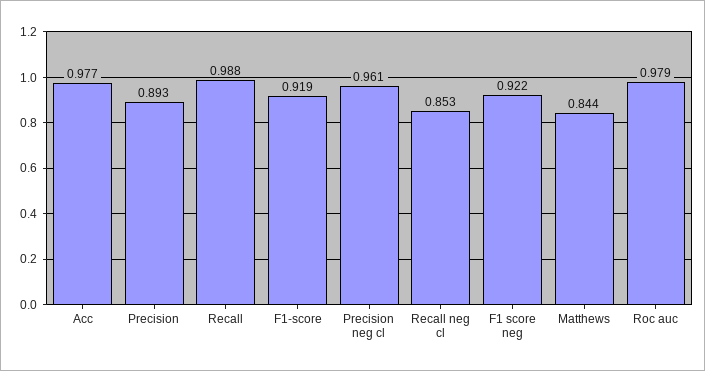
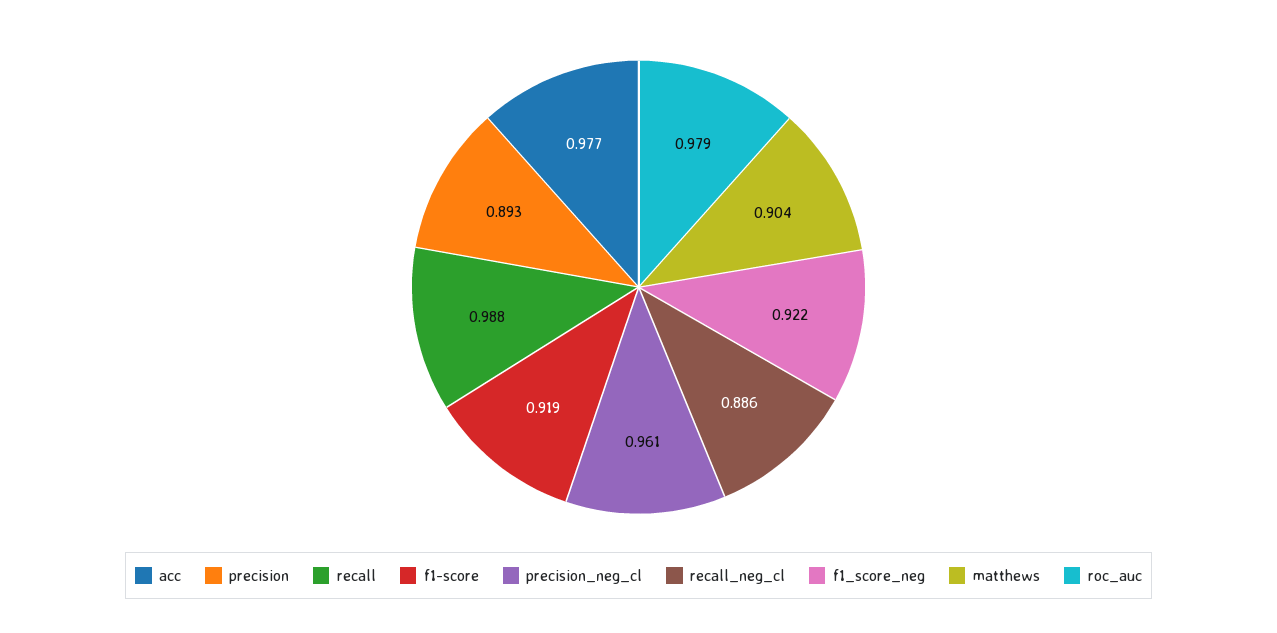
  {
    "Acc": 0.977,
    "Precision": 0.893,
    "Recall": 0.988,
    "F1-score": 0.919,
    "Precision neg cl": 0.961,
-   "Recall neg cl": 0.853,
+   "Recall neg cl": 0.886,
    "F1 score neg": 0.922,
-   "Matthews": 0.844,
+   "Matthews": 0.904,
    "Roc auc": 0.979
  }

